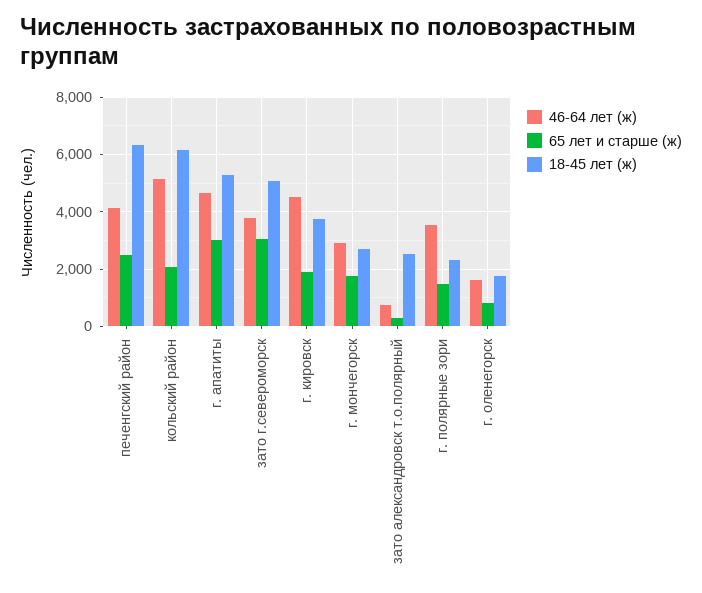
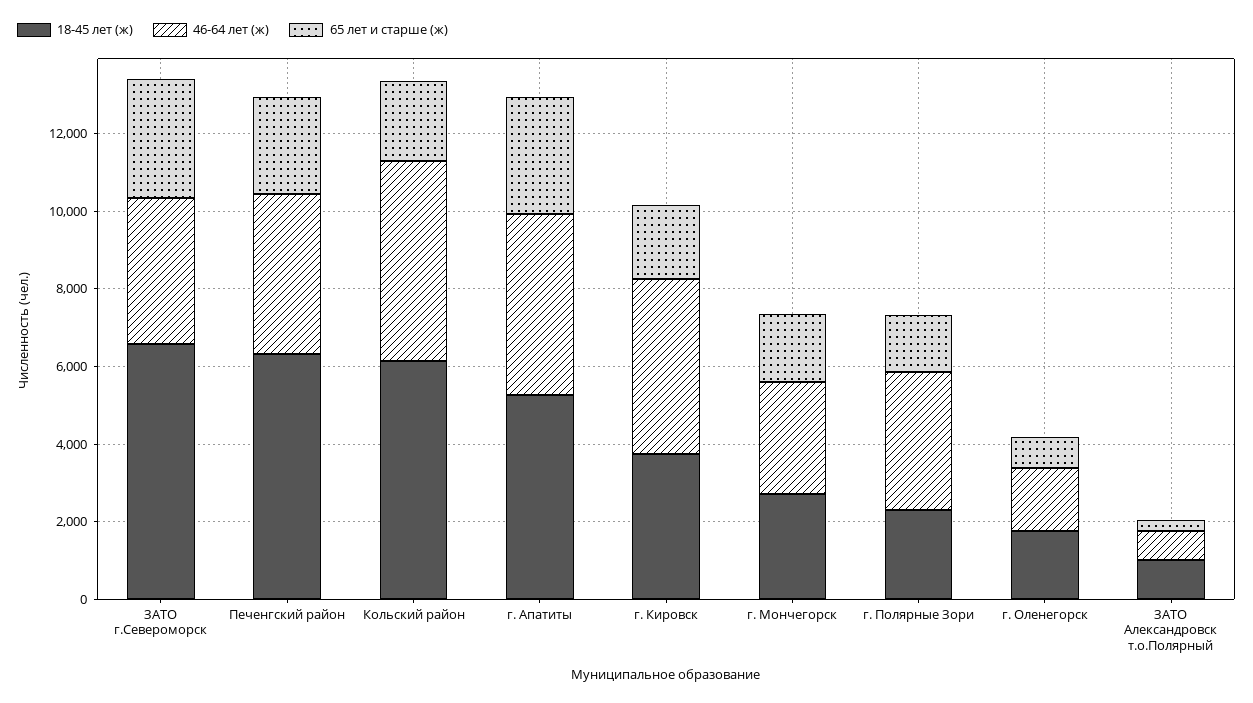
  {
    "46-64 лет (ж)": {
      "печенгский район": 4250,
      "кольский район": 5250,
      "г. апатиты": 4750,
      "зато г.североморск": 3750,
      "г. кировск": 4500,
      "г. мончегорск": 3000,
      "зато александровск т.о.полярный": 750,
      "г. полярные зори": 3500,
      "г. оленегорск": 1500
    },
    "65 лет и старше (ж)": {
      "печенгский район": 2500,
      "кольский район": 2000,
      "г. апатиты": 3000,
      "зато г.североморск": 3000,
      "г. кировск": 2000,
      "г. мончегорск": 1750,
      "зато александровск т.о.полярный": 250,
      "г. полярные зори": 1500,
      "г. оленегорск": 750
    },
    "18-45 лет (ж)": {
      "печенгский район": 6250,
      "кольский район": 6250,
      "г. апатиты": 5250,
-     "зато г.североморск": 5000,
+     "зато г.североморск": 6500,
      "г. кировск": 3750,
      "г. мончегорск": 2750,
-     "зато александровск т.о.полярный": 2500,
+     "зато александровск т.о.полярный": 1000,
      "г. полярные зори": 2250,
      "г. оленегорск": 1750
    }
  }

